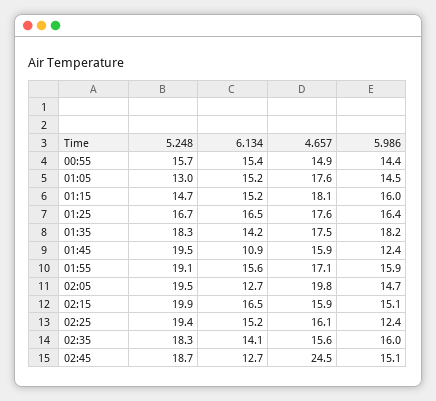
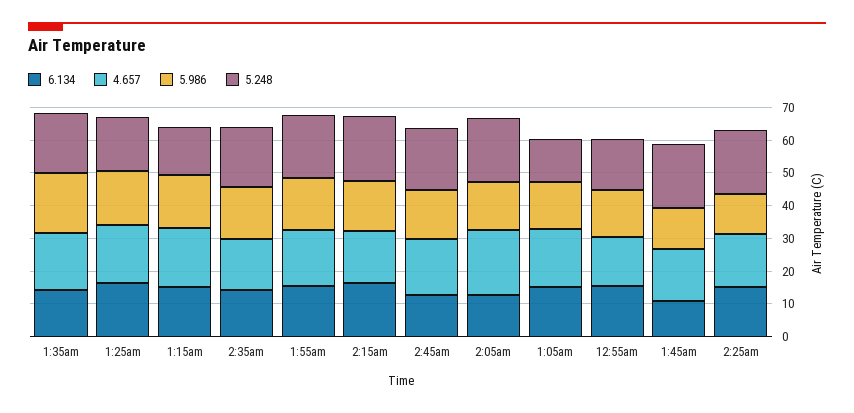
  {
    "5.248": {
      "00:55": 15.7,
      "01:05": 13,
      "01:15": 14.7,
      "01:25": 16.7,
      "01:35": 18.3,
      "01:45": 19.5,
      "01:55": 19.1,
      "02:05": 19.5,
      "02:15": 19.9,
      "02:25": 19.4,
      "02:35": 18.3,
      "02:45": 18.7
    },
    "6.134": {
      "00:55": 15.4,
      "01:05": 15.2,
      "01:15": 15.2,
      "01:25": 16.5,
      "01:35": 14.2,
      "01:45": 10.9,
      "01:55": 15.6,
      "02:05": 12.7,
      "02:15": 16.5,
      "02:25": 15.2,
      "02:35": 14.1,
      "02:45": 12.7
    },
    "4.657": {
      "00:55": 14.9,
      "01:05": 17.6,
      "01:15": 18.1,
      "01:25": 17.6,
      "01:35": 17.5,
      "01:45": 15.9,
      "01:55": 17.1,
      "02:05": 19.8,
      "02:15": 15.9,
      "02:25": 16.1,
      "02:35": 15.6,
-     "02:45": 24.5
+     "02:45": 17.5
    },
    "5.986": {
      "00:55": 14.4,
      "01:05": 14.5,
      "01:15": 16,
      "01:25": 16.4,
      "01:35": 18.2,
      "01:45": 12.4,
      "01:55": 15.9,
      "02:05": 14.7,
      "02:15": 15.1,
      "02:25": 12.4,
      "02:35": 16,
      "02:45": 15.1
    }
  }

